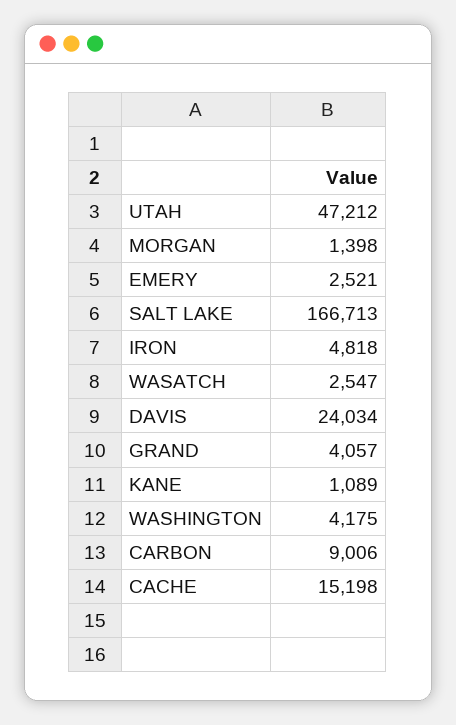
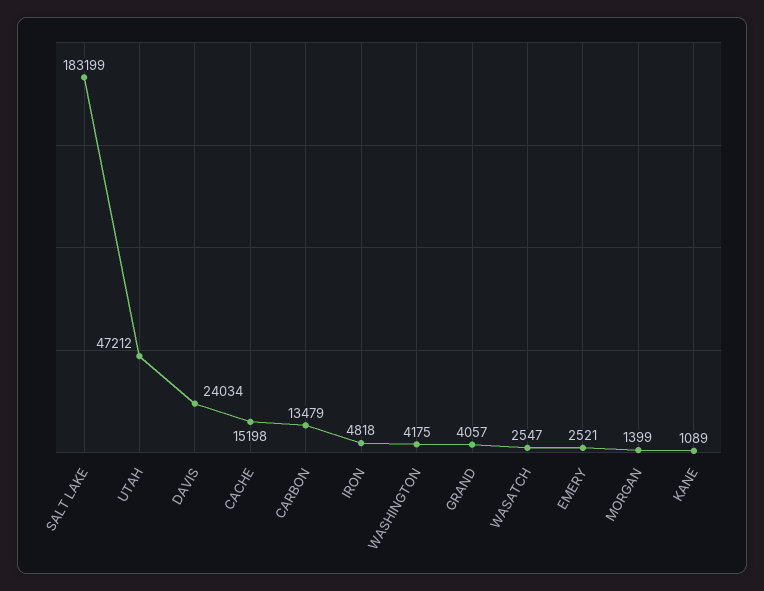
  {
    "UTAH": 47212,
-   "MORGAN": 1398,
+   "MORGAN": 1399,
    "EMERY": 2521,
-   "SALT LAKE": 166713,
+   "SALT LAKE": 183199,
    "IRON": 4818,
    "WASATCH": 2547,
    "DAVIS": 24034,
    "GRAND": 4057,
    "KANE": 1089,
    "WASHINGTON": 4175,
-   "CARBON": 9006,
+   "CARBON": 13479,
    "CACHE": 15198
  }

